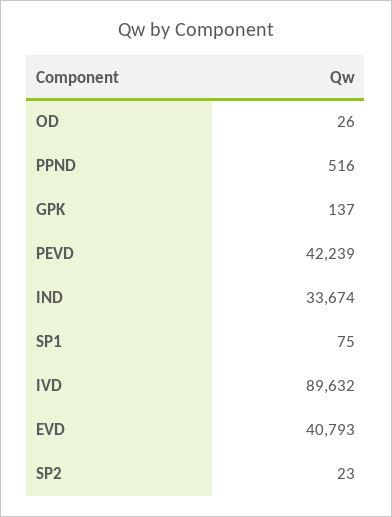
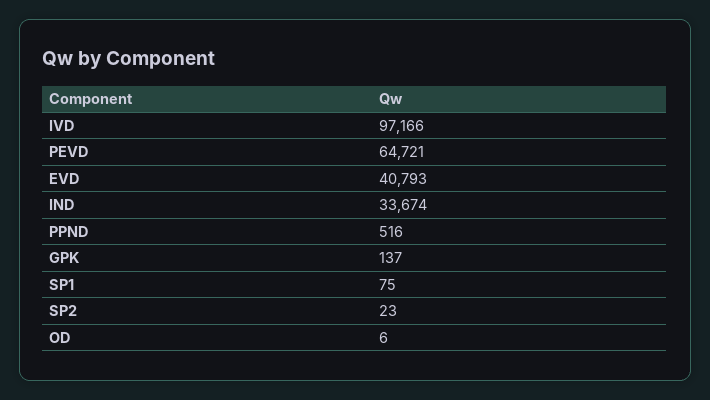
  {
-   "OD": 26,
+   "OD": 6,
    "PPND": 516,
    "GPK": 137,
-   "PEVD": 42239,
+   "PEVD": 64721,
    "IND": 33674,
    "SP1": 75,
-   "IVD": 89632,
+   "IVD": 97166,
    "EVD": 40793,
    "SP2": 23
  }

